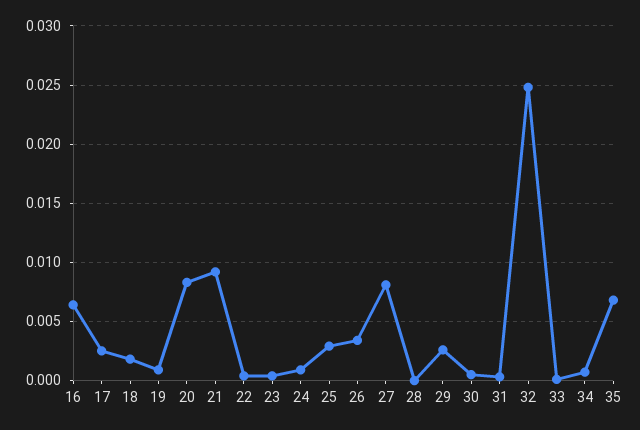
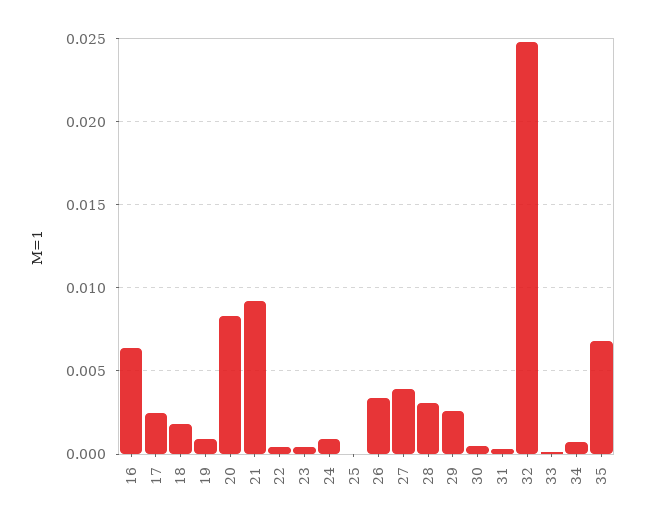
  {
    "16": 0.0065,
    "17": 0.0025,
    "18": 0.002,
    "19": 0.001,
    "20": 0.0085,
    "21": 0.009,
    "22": 0.0005,
    "23": 0.0005,
    "24": 0.001,
-   "25": 0.003,
+   "25": 0,
    "26": 0.0035,
-   "27": 0.008,
+   "27": 0.004,
-   "28": 0,
+   "28": 0.003,
    "29": 0.0025,
    "30": 0.0005,
    "31": 0.0005,
    "32": 0.025,
    "33": 0,
    "34": 0.0005,
    "35": 0.007
  }

